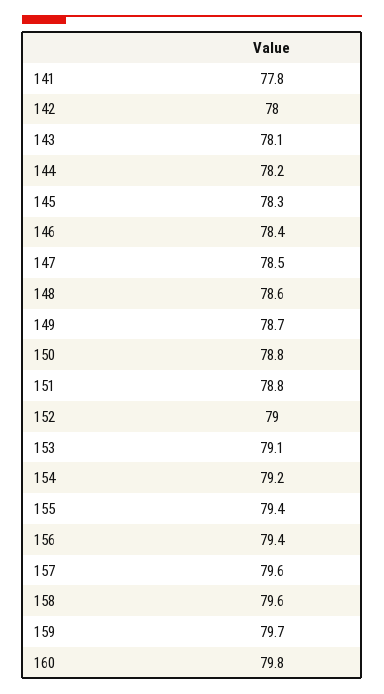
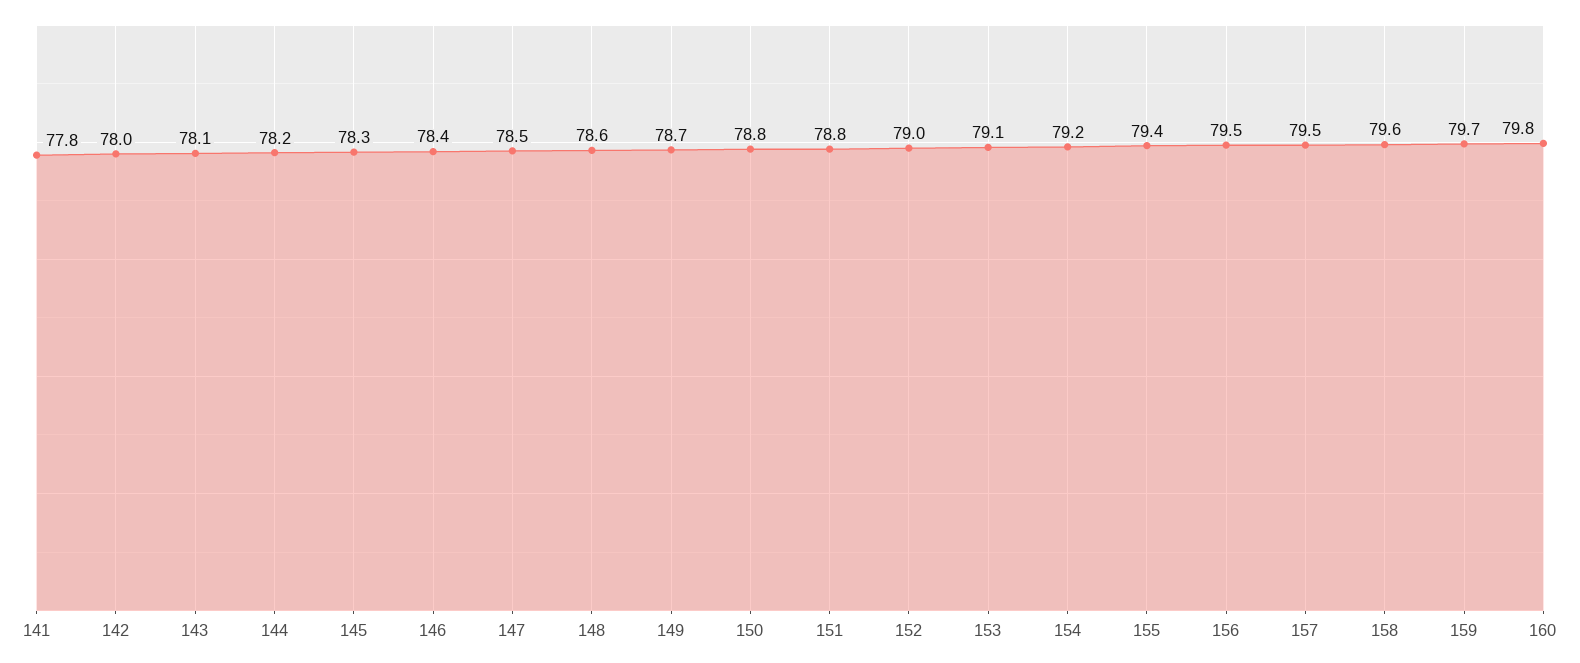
  {
    "141": 77.8,
    "142": 78,
    "143": 78.1,
    "144": 78.2,
    "145": 78.3,
    "146": 78.4,
    "147": 78.5,
    "148": 78.6,
    "149": 78.7,
    "150": 78.8,
    "151": 78.8,
    "152": 79,
    "153": 79.1,
    "154": 79.2,
    "155": 79.4,
-   "156": 79.4,
+   "156": 79.5,
-   "157": 79.6,
+   "157": 79.5,
    "158": 79.6,
    "159": 79.7,
    "160": 79.8
  }

